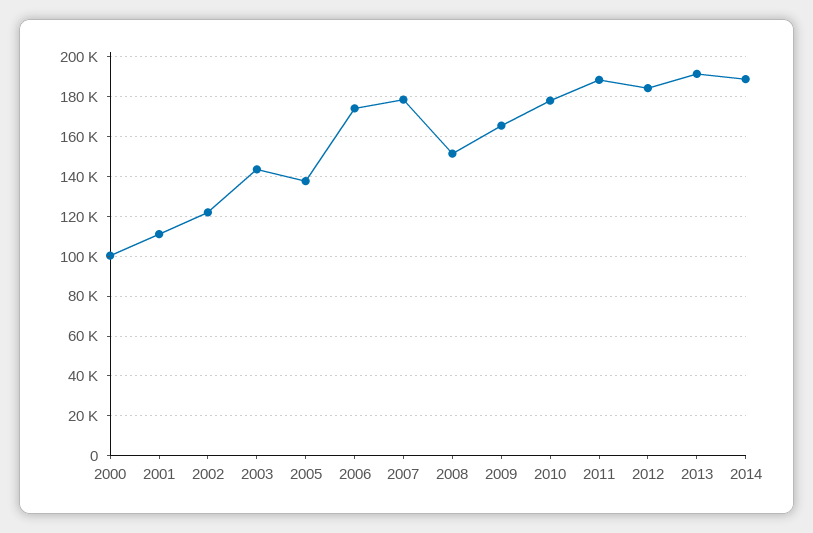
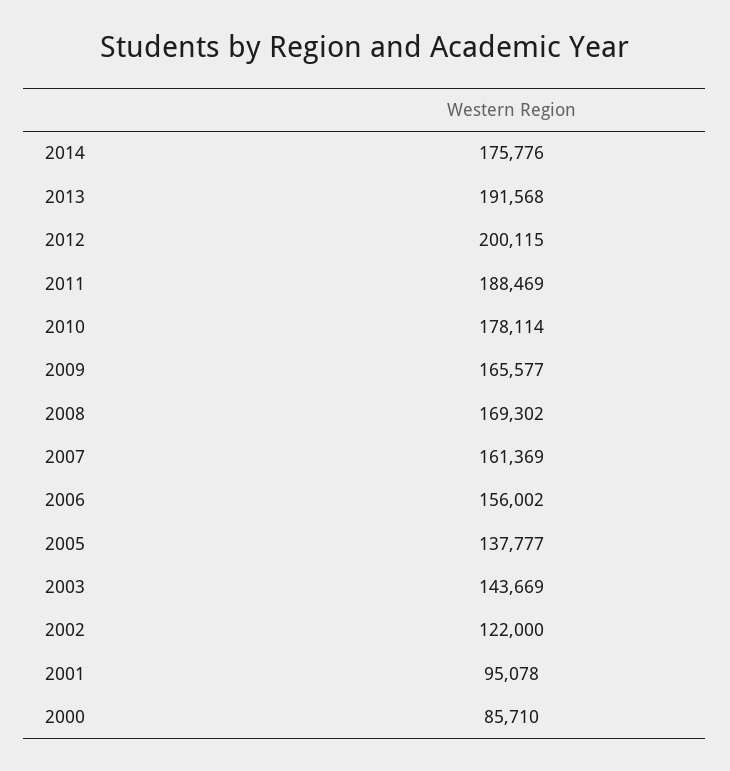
  {
-   "2000": 100000,
+   "2000": 85710,
-   "2001": 110000,
+   "2001": 95078,
    "2002": 122000,
    "2003": 143669,
    "2005": 137777,
-   "2006": 175000,
+   "2006": 156002,
-   "2007": 180000,
+   "2007": 161369,
-   "2008": 150000,
+   "2008": 169302,
    "2009": 165577,
    "2010": 178114,
    "2011": 188469,
-   "2012": 185000,
+   "2012": 200115,
    "2013": 191568,
-   "2014": 190000
+   "2014": 175776
  }

